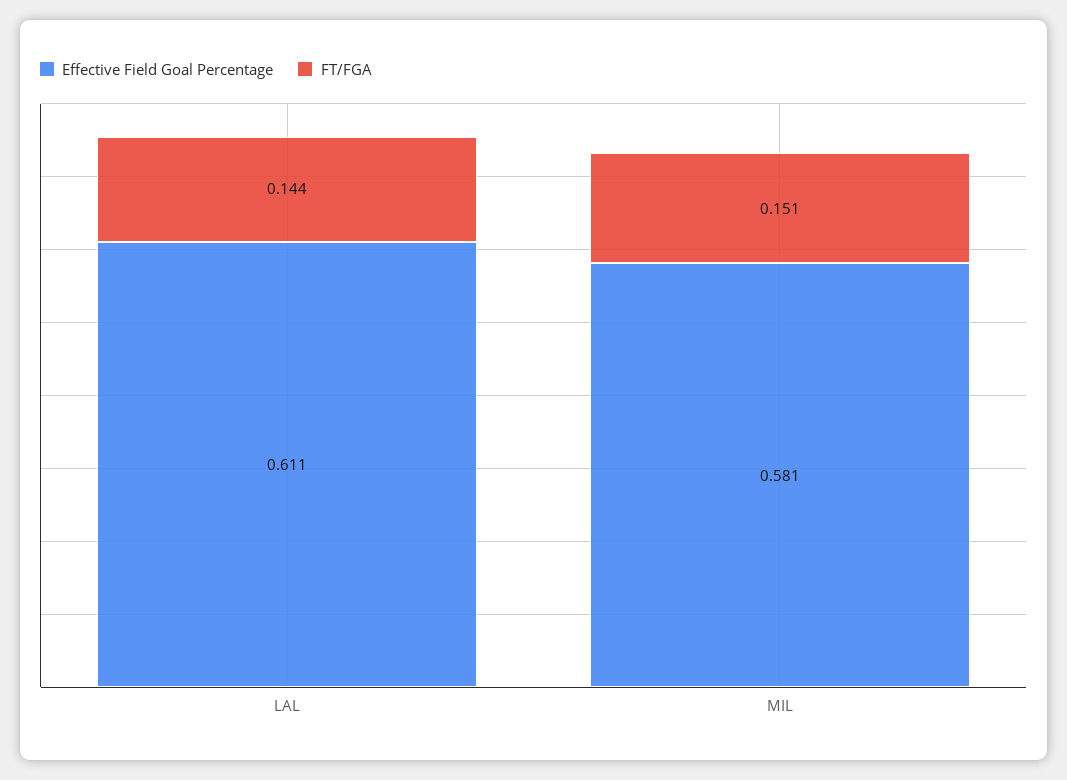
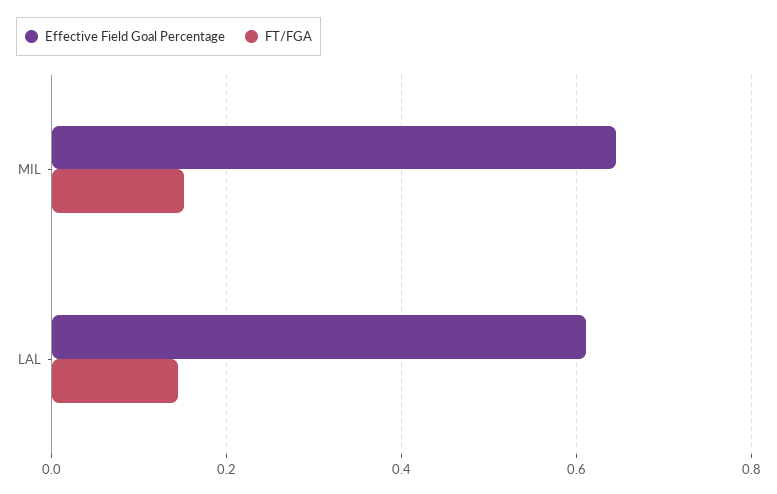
  {
    "Effective Field Goal Percentage": {
      "LAL": 0.611,
-     "MIL": 0.581
+     "MIL": 0.64
    },
    "FT/FGA": {
      "LAL": 0.144,
      "MIL": 0.151
    }
  }

